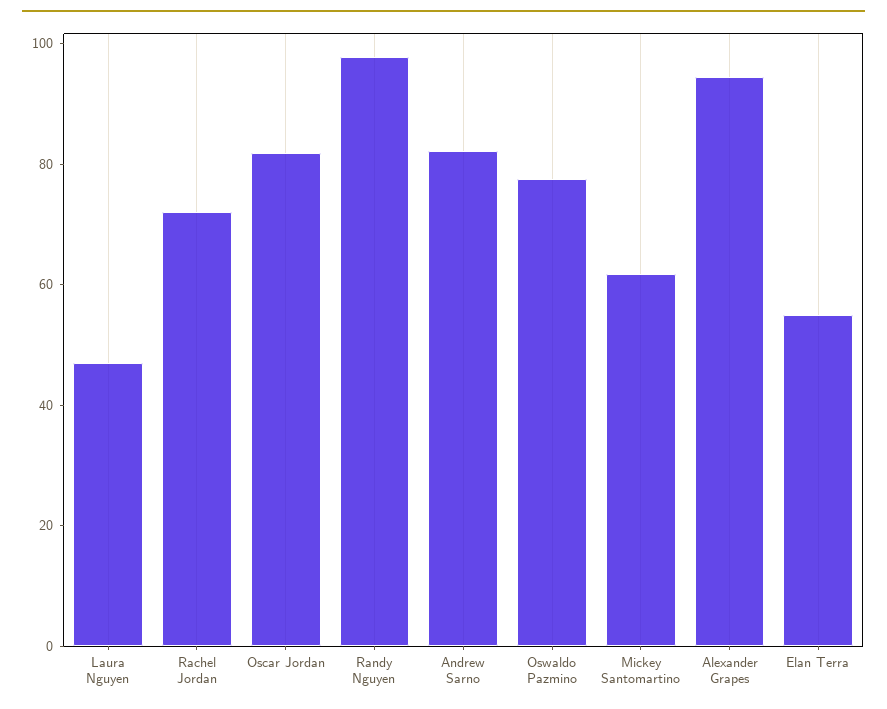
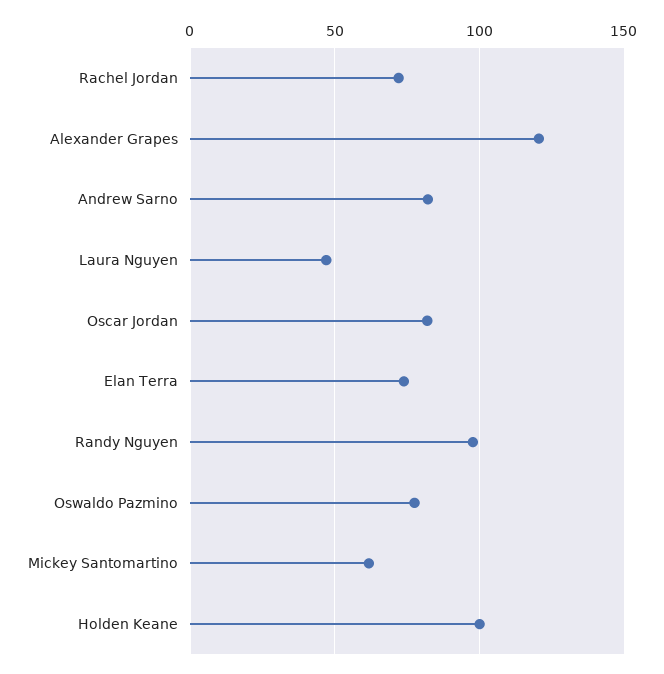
  {
    "Laura Nguyen": 45,
    "Rachel Jordan": 70,
    "Oscar Jordan": 80,
    "Randy Nguyen": 100,
    "Andrew Sarno": 80,
    "Oswaldo Pazmino": 80,
    "Mickey Santomartino": 60,
-   "Alexander Grapes": 95,
+   "Alexander Grapes": 120,
-   "Elan Terra": 55
+   "Elan Terra": 75,
+   "Holden Keane": 100
  }

